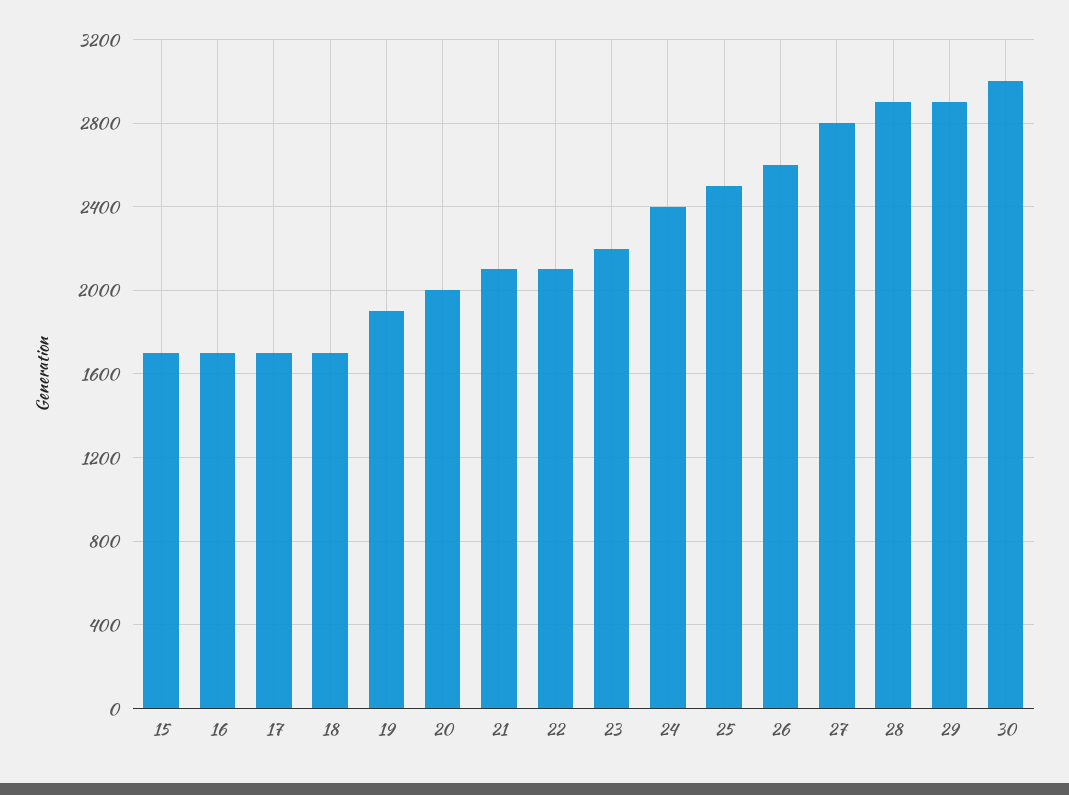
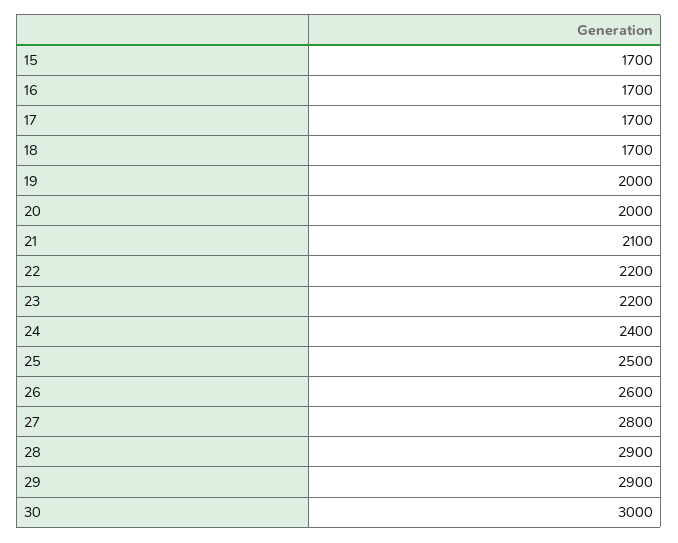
  {
    "15": 1700,
    "16": 1700,
    "17": 1700,
    "18": 1700,
-   "19": 1900,
+   "19": 2000,
    "20": 2000,
    "21": 2100,
-   "22": 2100,
+   "22": 2200,
    "23": 2200,
    "24": 2400,
    "25": 2500,
    "26": 2600,
    "27": 2800,
    "28": 2900,
    "29": 2900,
    "30": 3000
  }

